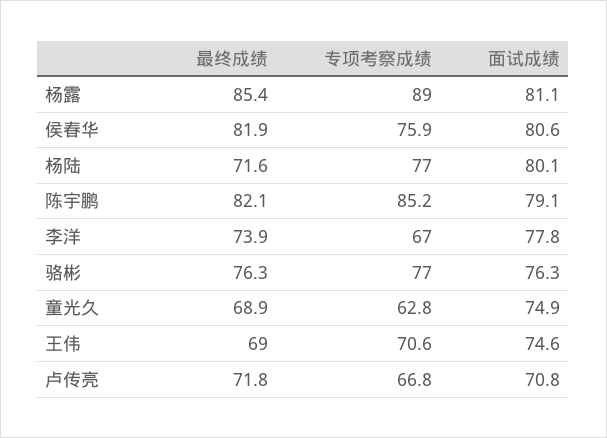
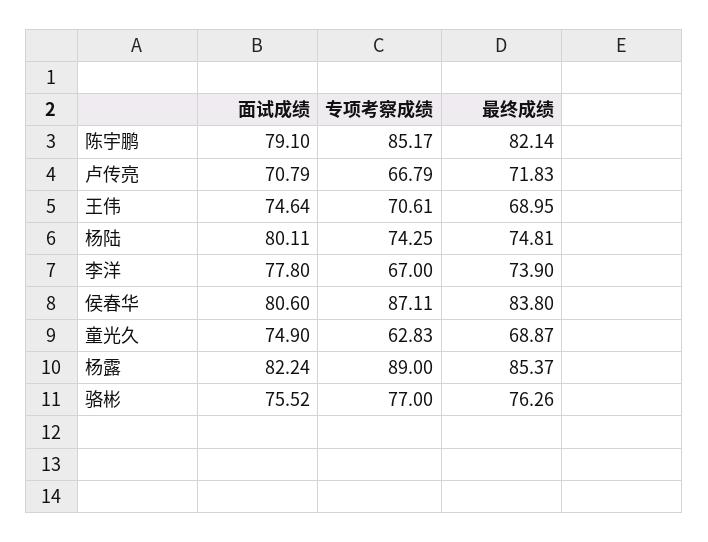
  {
    "最终成绩": {
      "杨露": 85.37,
-     "侯春华": 81.9,
+     "侯春华": 83.8,
-     "杨陆": 71.6,
+     "杨陆": 74.81,
      "陈宇鹏": 82.14,
      "李洋": 73.9,
      "骆彬": 76.26,
      "童光久": 68.87,
      "王伟": 68.95,
      "卢传亮": 71.83
    },
    "专项考察成绩": {
      "杨露": 89,
-     "侯春华": 75.9,
+     "侯春华": 87.11,
-     "杨陆": 77,
+     "杨陆": 74.25,
      "陈宇鹏": 85.17,
      "李洋": 67,
      "骆彬": 77,
      "童光久": 62.83,
      "王伟": 70.61,
      "卢传亮": 66.79
    },
    "面试成绩": {
-     "杨露": 81.1,
+     "杨露": 82.24,
      "侯春华": 80.6,
      "杨陆": 80.11,
      "陈宇鹏": 79.1,
      "李洋": 77.8,
-     "骆彬": 76.3,
+     "骆彬": 75.52,
      "童光久": 74.9,
      "王伟": 74.64,
      "卢传亮": 70.79
    }
  }

